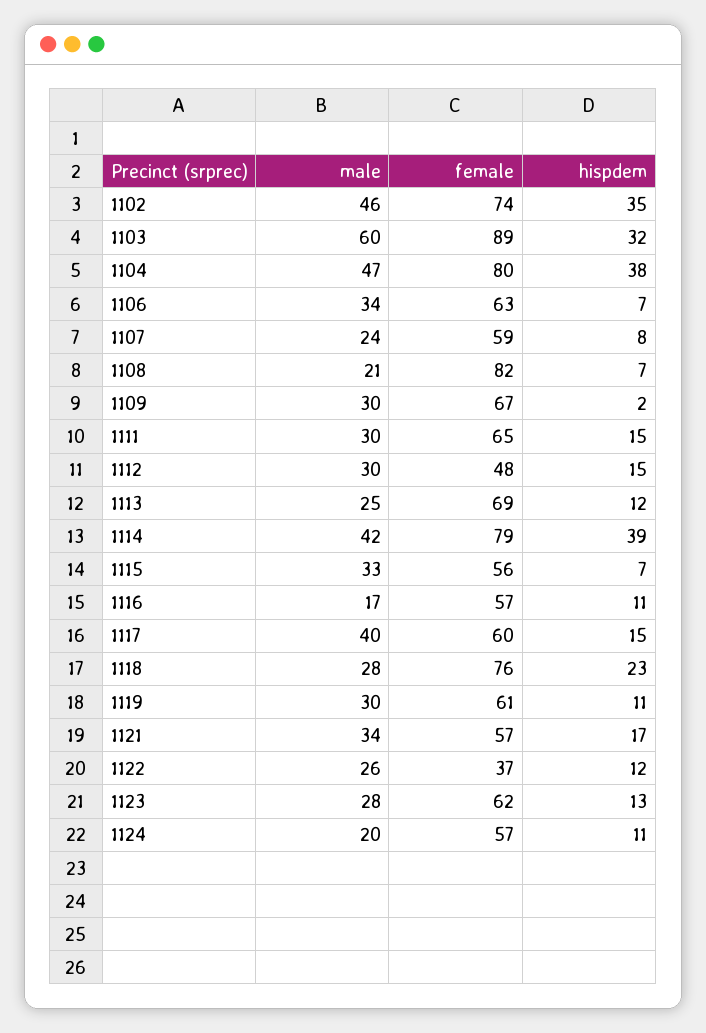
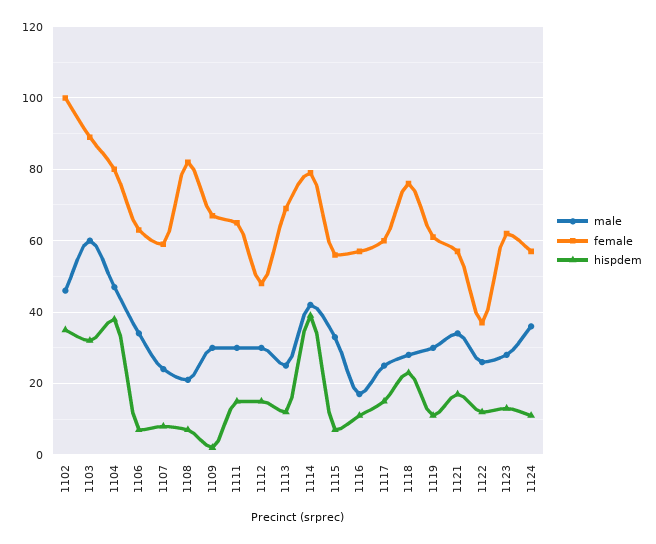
  {
    "male": {
      "1102": 46,
      "1103": 60,
      "1104": 47,
      "1106": 34,
      "1107": 24,
      "1108": 21,
      "1109": 30,
      "1111": 30,
      "1112": 30,
      "1113": 25,
      "1114": 42,
      "1115": 33,
      "1116": 17,
-     "1117": 40,
+     "1117": 25,
      "1118": 28,
      "1119": 30,
      "1121": 34,
      "1122": 26,
      "1123": 28,
-     "1124": 20
+     "1124": 35
    },
    "female": {
-     "1102": 74,
+     "1102": 100,
      "1103": 89,
      "1104": 80,
      "1106": 63,
      "1107": 59,
      "1108": 82,
      "1109": 67,
      "1111": 65,
      "1112": 48,
      "1113": 69,
      "1114": 79,
      "1115": 56,
      "1116": 57,
      "1117": 60,
      "1118": 76,
      "1119": 61,
      "1121": 57,
      "1122": 37,
      "1123": 62,
      "1124": 57
    },
    "hispdem": {
      "1102": 35,
      "1103": 32,
      "1104": 38,
      "1106": 7,
      "1107": 8,
      "1108": 7,
      "1109": 2,
      "1111": 15,
      "1112": 15,
      "1113": 12,
      "1114": 39,
      "1115": 7,
      "1116": 11,
      "1117": 15,
      "1118": 23,
      "1119": 11,
      "1121": 17,
      "1122": 12,
      "1123": 13,
      "1124": 11
    }
  }

